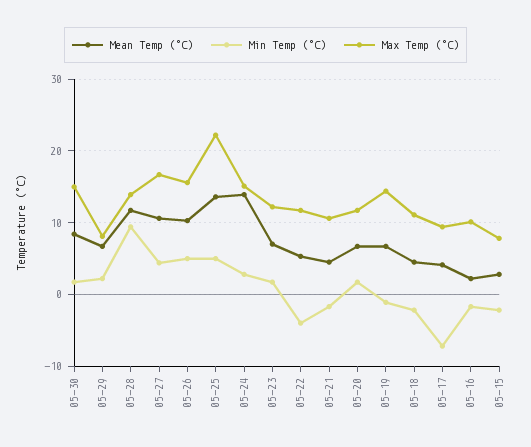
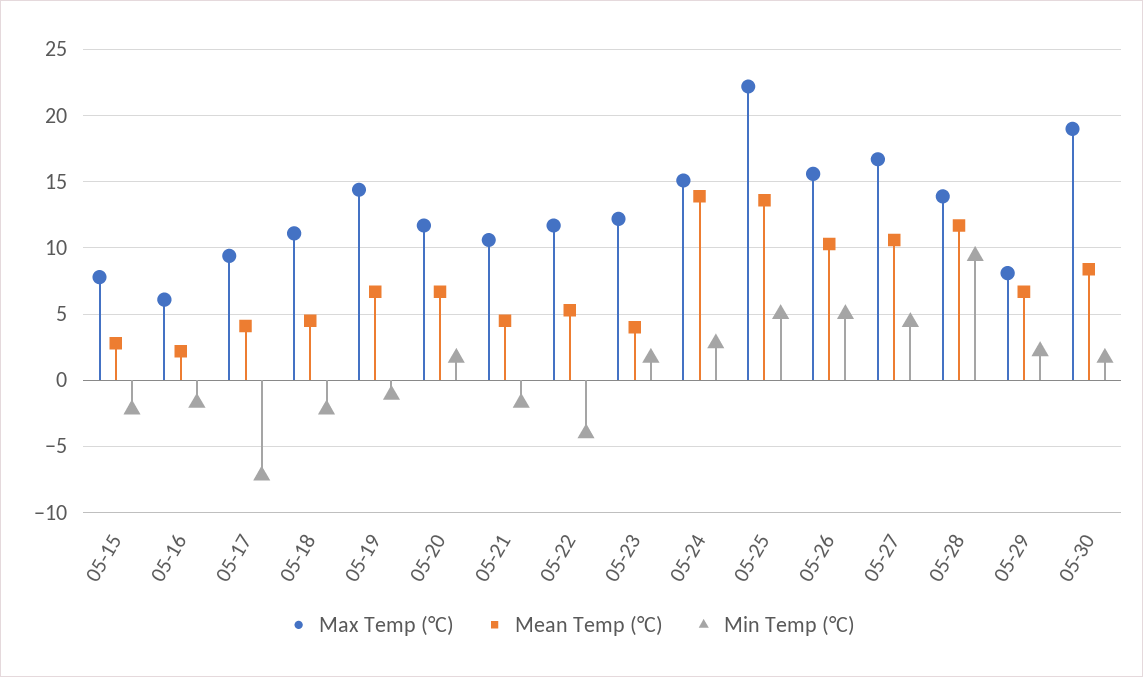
  {
    "Mean Temp (°C)": {
      "05-30": 8.5,
      "05-29": 6.5,
      "05-28": 11.5,
      "05-27": 10.5,
      "05-26": 10.5,
      "05-25": 13.5,
      "05-24": 14,
-     "05-23": 7,
+     "05-23": 4,
      "05-22": 5.5,
      "05-21": 4.5,
      "05-20": 6.5,
      "05-19": 6.5,
      "05-18": 4.5,
      "05-17": 4,
      "05-16": 2,
      "05-15": 3
    },
    "Min Temp (°C)": {
      "05-30": 1.5,
      "05-29": 2,
      "05-28": 9.5,
      "05-27": 4.5,
      "05-26": 5,
      "05-25": 5,
      "05-24": 3,
      "05-23": 1.5,
      "05-22": -4,
      "05-21": -1.5,
      "05-20": 1.5,
      "05-19": -1,
      "05-18": -2,
      "05-17": -7,
      "05-16": -1.5,
      "05-15": -2
    },
    "Max Temp (°C)": {
-     "05-30": 15,
+     "05-30": 19,
      "05-29": 8,
      "05-28": 14,
      "05-27": 16.5,
      "05-26": 15.5,
      "05-25": 22,
      "05-24": 15,
      "05-23": 12,
      "05-22": 11.5,
      "05-21": 10.5,
      "05-20": 11.5,
      "05-19": 14.5,
      "05-18": 11,
      "05-17": 9.5,
-     "05-16": 10,
+     "05-16": 6,
      "05-15": 8
    }
  }

